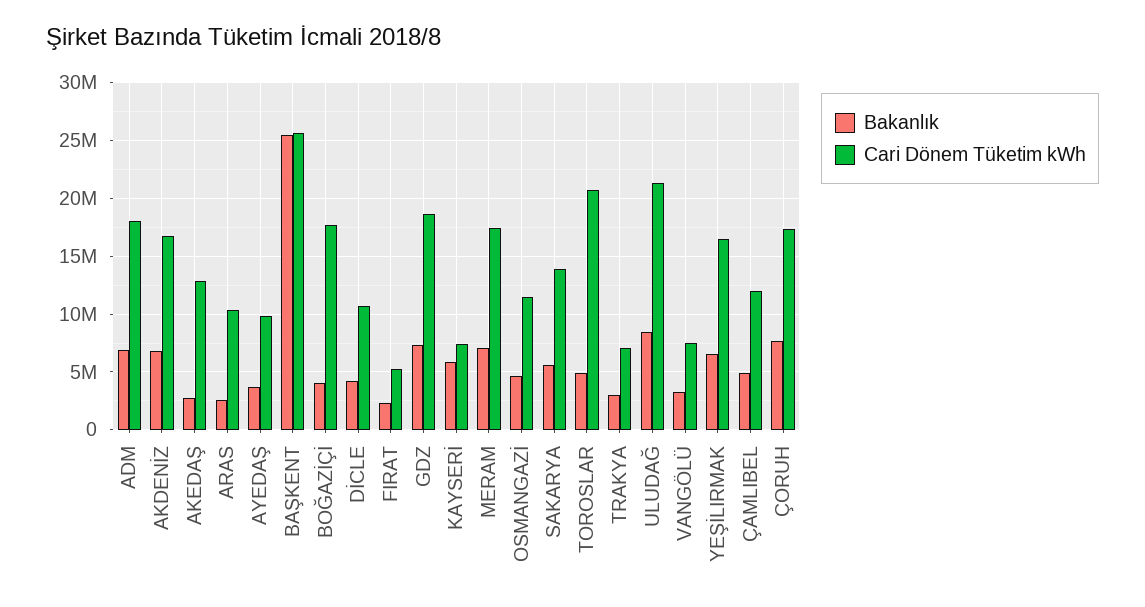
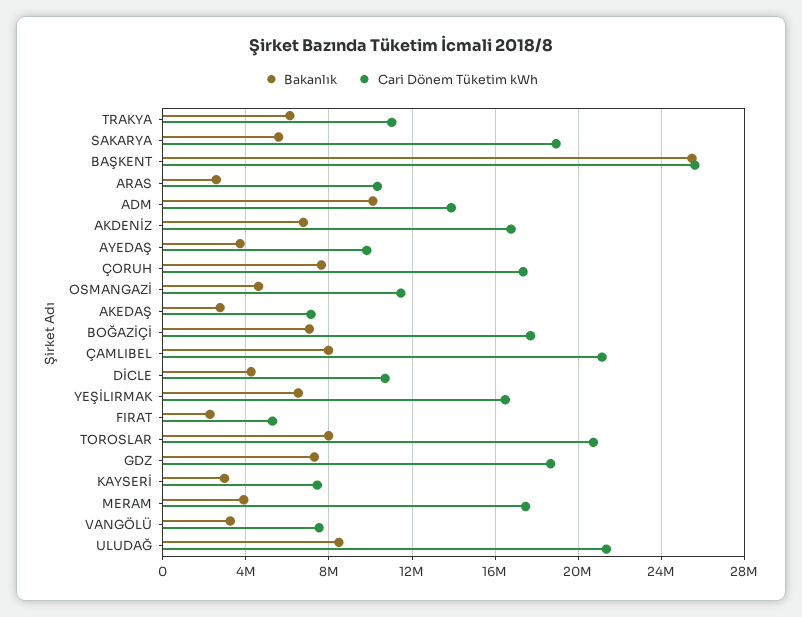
  {
    "Bakanlık": {
-     "ADM": 7000000,
+     "ADM": 10000000,
      "AKDENİZ": 7000000,
      "AKEDAŞ": 3000000,
      "ARAS": 2500000,
      "AYEDAŞ": 3500000,
      "BAŞKENT": 25500000,
-     "BOĞAZİÇİ": 4000000,
+     "BOĞAZİÇİ": 7000000,
      "DİCLE": 4500000,
      "FIRAT": 2500000,
      "GDZ": 7500000,
-     "KAYSERİ": 6000000,
+     "KAYSERİ": 3000000,
-     "MERAM": 7000000,
+     "MERAM": 4000000,
      "OSMANGAZİ": 4500000,
      "SAKARYA": 5500000,
-     "TOROSLAR": 5000000,
+     "TOROSLAR": 8000000,
-     "TRAKYA": 3000000,
+     "TRAKYA": 6000000,
      "ULUDAĞ": 8500000,
      "VANGÖLÜ": 3000000,
      "YEŞİLIRMAK": 6500000,
-     "ÇAMLIBEL": 5000000,
+     "ÇAMLIBEL": 8000000,
      "ÇORUH": 7500000
    },
    "Cari Dönem Tüketim kWh": {
-     "ADM": 18000000,
+     "ADM": 14000000,
      "AKDENİZ": 17000000,
-     "AKEDAŞ": 13000000,
+     "AKEDAŞ": 7000000,
      "ARAS": 10500000,
      "AYEDAŞ": 10000000,
      "BAŞKENT": 25500000,
      "BOĞAZİÇİ": 17500000,
      "DİCLE": 10500000,
      "FIRAT": 5500000,
      "GDZ": 18500000,
      "KAYSERİ": 7500000,
      "MERAM": 17500000,
      "OSMANGAZİ": 11500000,
-     "SAKARYA": 14000000,
+     "SAKARYA": 19000000,
      "TOROSLAR": 20500000,
-     "TRAKYA": 7000000,
+     "TRAKYA": 11000000,
      "ULUDAĞ": 21500000,
      "VANGÖLÜ": 7500000,
      "YEŞİLIRMAK": 16500000,
-     "ÇAMLIBEL": 12000000,
+     "ÇAMLIBEL": 21000000,
      "ÇORUH": 17500000
    }
  }

